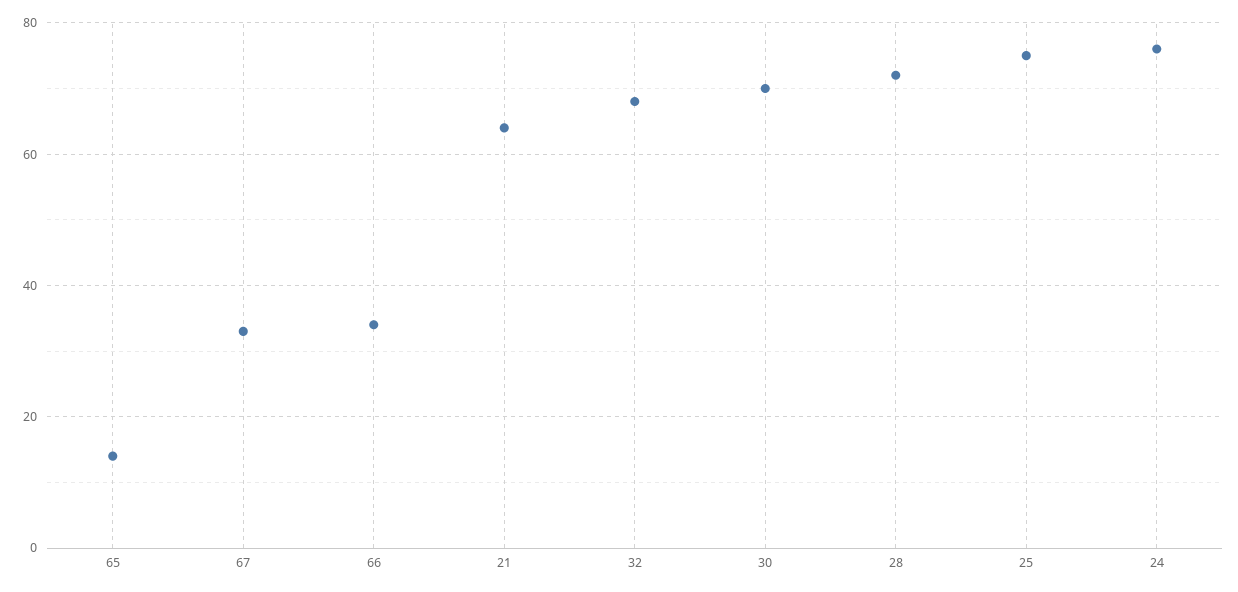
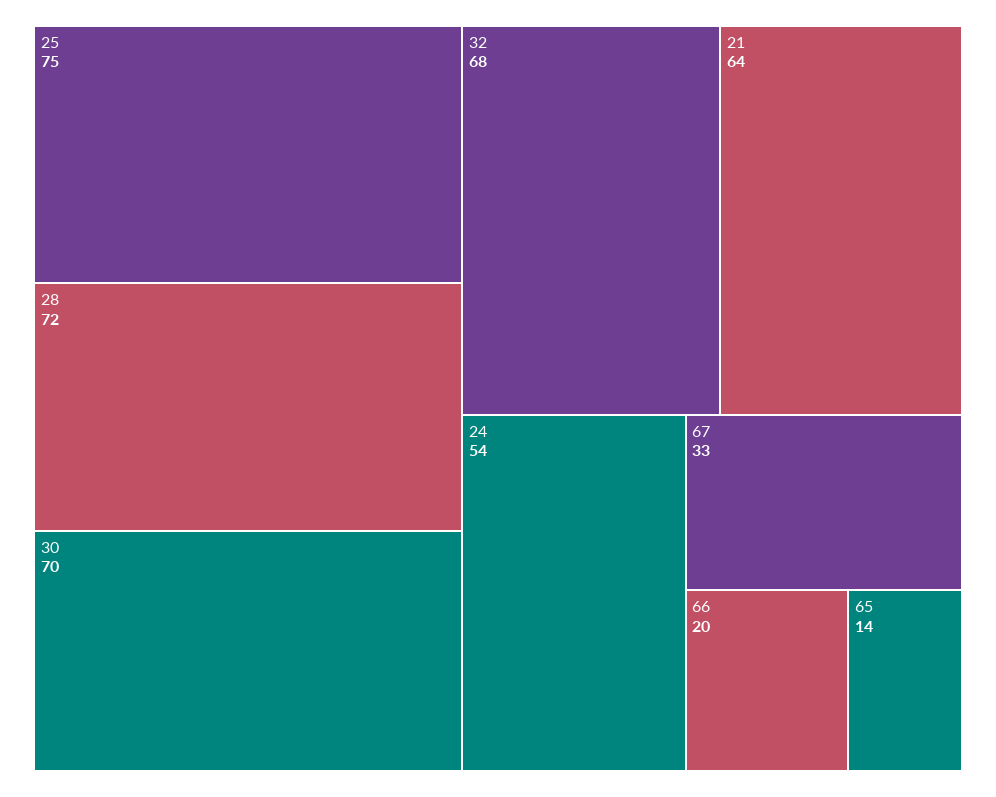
  {
    "65": 14,
    "67": 33,
-   "66": 35,
+   "66": 20,
    "21": 64,
    "32": 68,
    "30": 70,
    "28": 72,
    "25": 75,
-   "24": 75
+   "24": 54
  }

